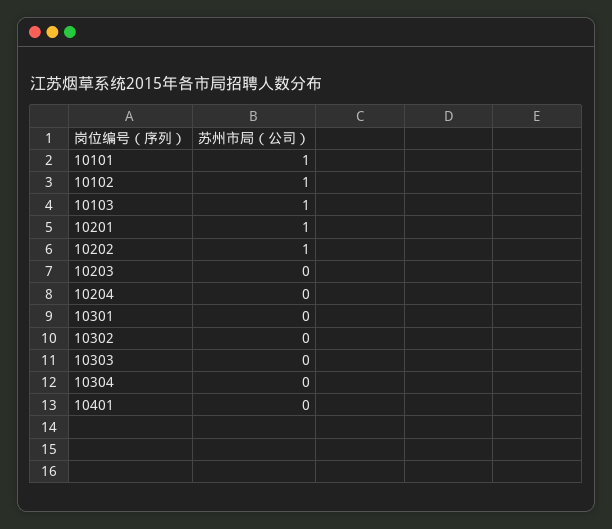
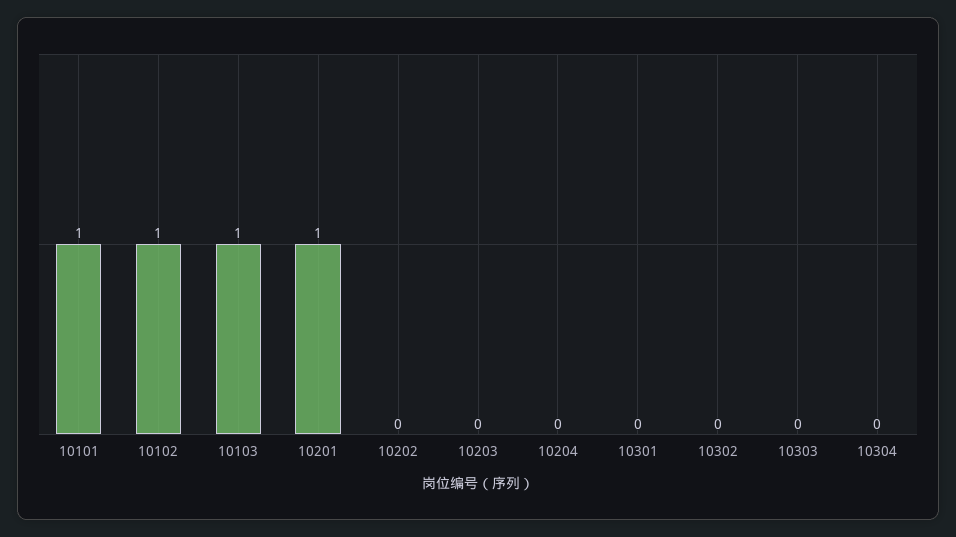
  {
    "10101": 1,
    "10102": 1,
    "10103": 1,
    "10201": 1,
-   "10202": 1,
+   "10202": 0,
    "10203": 0,
    "10204": 0,
    "10301": 0,
    "10302": 0,
    "10303": 0,
-   "10304": 0,
+   "10304": 0
-   "10401": 0
  }

